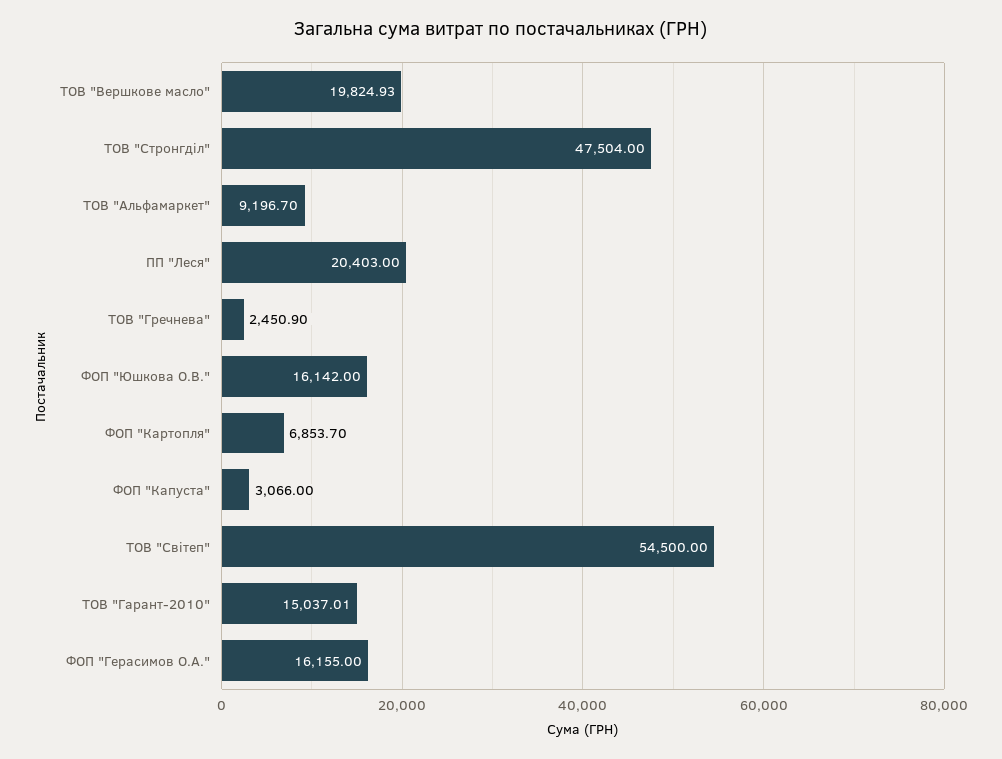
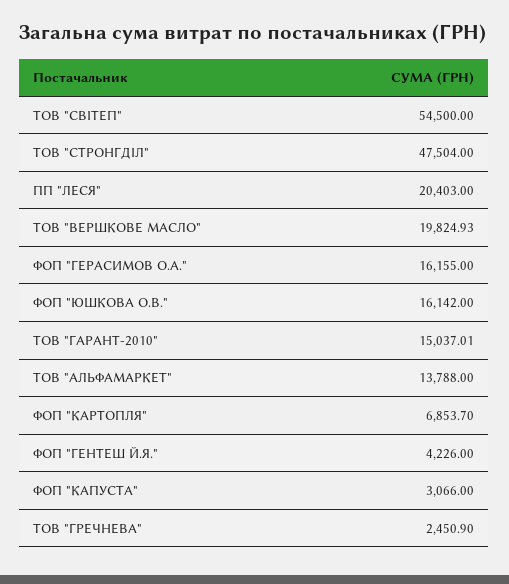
  {
    "ТОВ \"Вершкове масло\"": 19824.93,
    "ТОВ \"Стронгділ\"": 47504,
-   "ТОВ \"Альфамаркет\"": 9196.7,
+   "ТОВ \"Альфамаркет\"": 13788,
    "ПП \"Леся\"": 20403,
    "ТОВ \"Гречнева\"": 2450.9,
    "ФОП \"Юшкова О.В.\"": 16142,
    "ФОП \"Картопля\"": 6853.7,
    "ФОП \"Капуста\"": 3066,
    "ТОВ \"Світеп\"": 54500,
    "ТОВ \"Гарант-2010\"": 15037.01,
-   "ФОП \"Герасимов О.А.\"": 16155
+   "ФОП \"Герасимов О.А.\"": 16155,
+   "ФОП \"ГЕНТЕШ Й.Я.\"": 4226
  }

